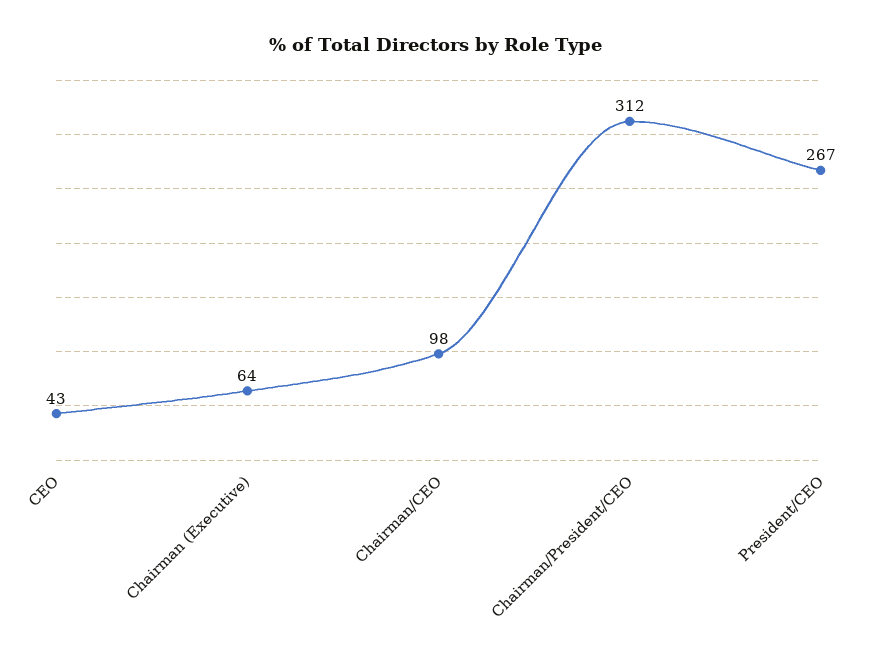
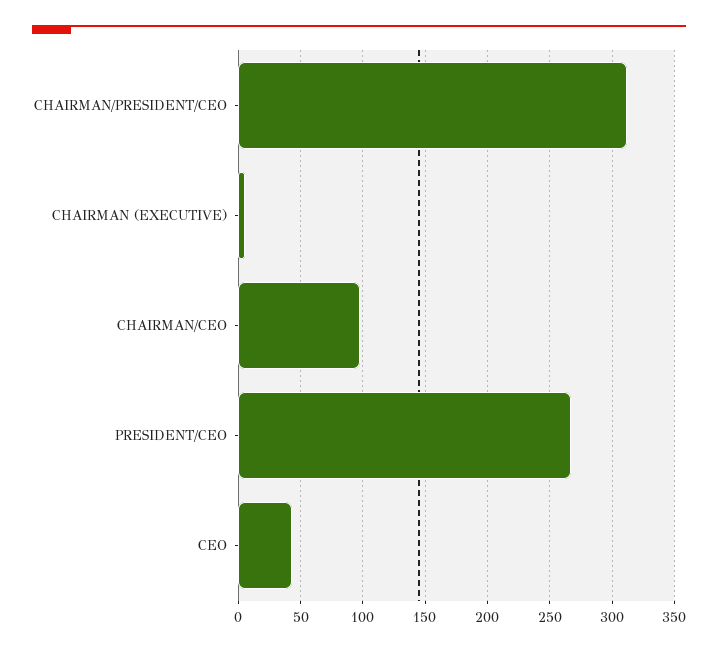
  {
    "CEO": 43,
-   "Chairman (Executive)": 64,
+   "Chairman (Executive)": 5,
    "Chairman/CEO": 98,
    "Chairman/President/CEO": 312,
    "President/CEO": 267
  }

